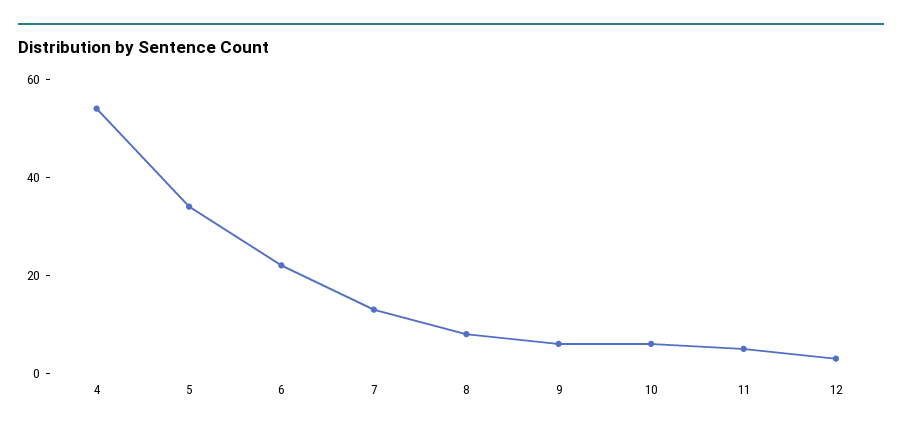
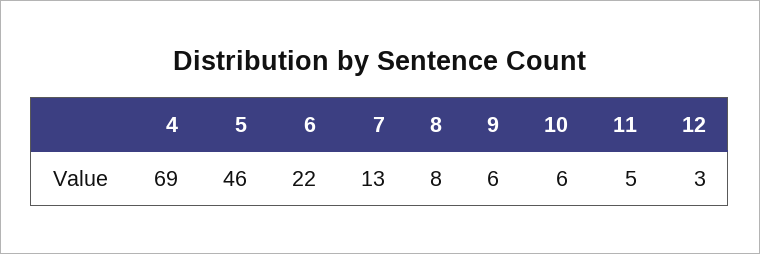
  {
-   "4": 55,
+   "4": 69,
-   "5": 35,
+   "5": 46,
    "6": 22,
    "7": 13,
    "8": 8,
    "9": 6,
    "10": 6,
    "11": 5,
    "12": 3
  }

